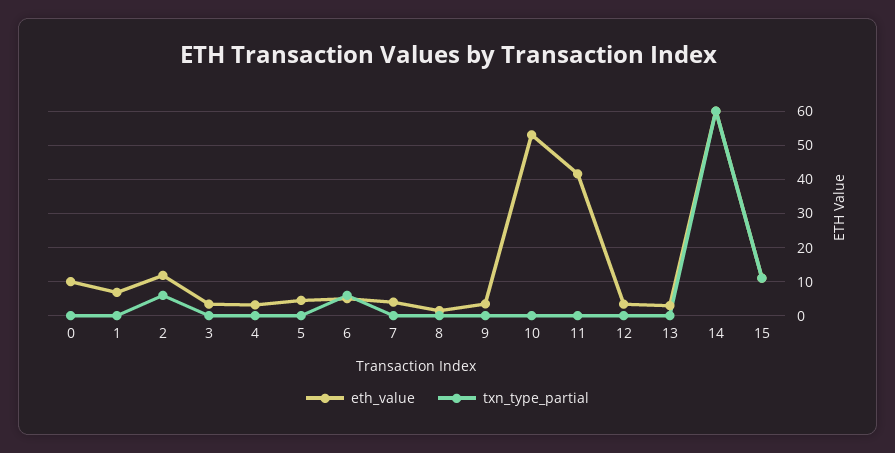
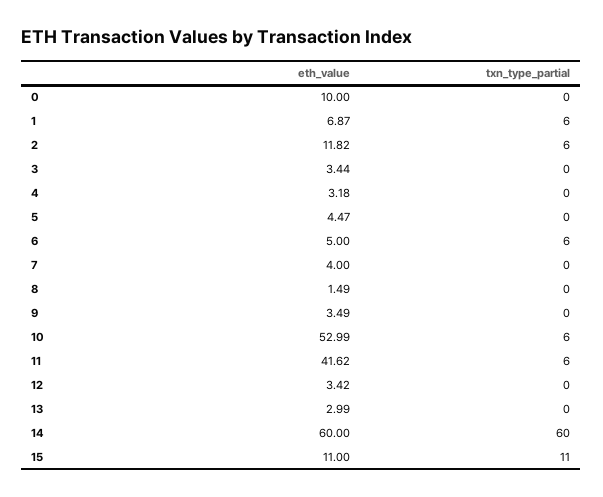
  {
    "eth_value": {
      "0": 10,
      "1": 6.87,
      "2": 11.82,
      "3": 3.44,
      "4": 3.18,
      "5": 4.47,
      "6": 5,
      "7": 4,
      "8": 1.49,
      "9": 3.49,
      "10": 52.99,
      "11": 41.62,
      "12": 3.42,
      "13": 2.99,
      "14": 60,
      "15": 11
    },
    "txn_type_partial": {
      "0": 0,
-     "1": 0,
+     "1": 6,
      "2": 6,
      "3": 0,
      "4": 0,
      "5": 0,
      "6": 6,
      "7": 0,
      "8": 0,
      "9": 0,
-     "10": 0,
+     "10": 6,
-     "11": 0,
+     "11": 6,
      "12": 0,
      "13": 0,
      "14": 60,
      "15": 11
    }
  }

